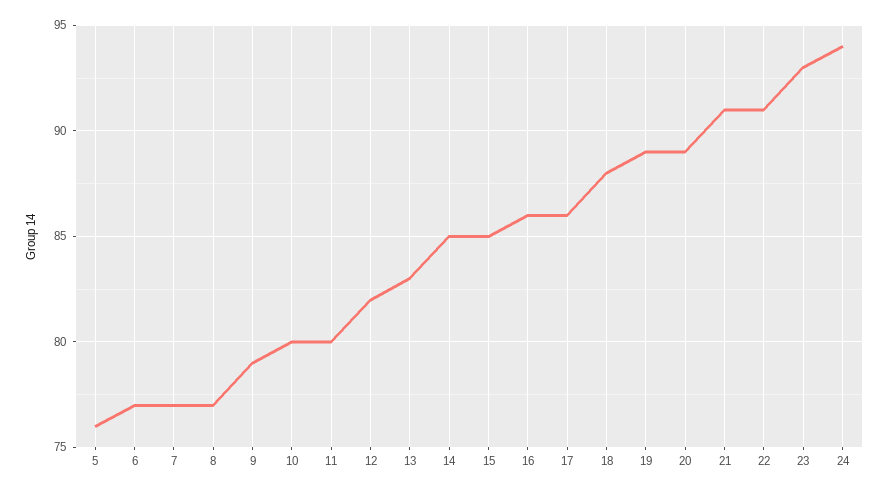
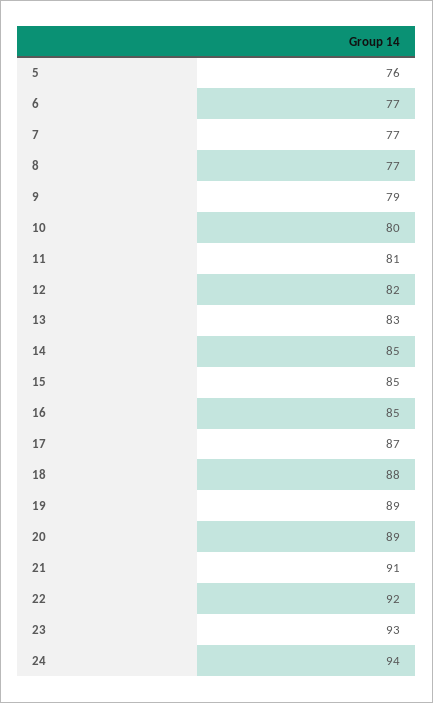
  {
    "5": 76,
    "6": 77,
    "7": 77,
    "8": 77,
    "9": 79,
    "10": 80,
-   "11": 80,
+   "11": 81,
    "12": 82,
    "13": 83,
    "14": 85,
    "15": 85,
-   "16": 86,
+   "16": 85,
-   "17": 86,
+   "17": 87,
    "18": 88,
    "19": 89,
    "20": 89,
    "21": 91,
-   "22": 91,
+   "22": 92,
    "23": 93,
    "24": 94
  }

